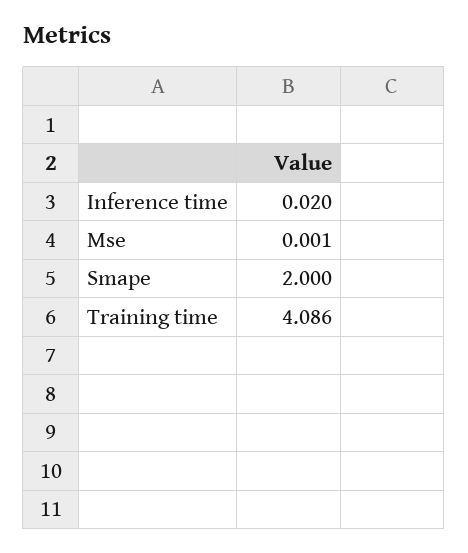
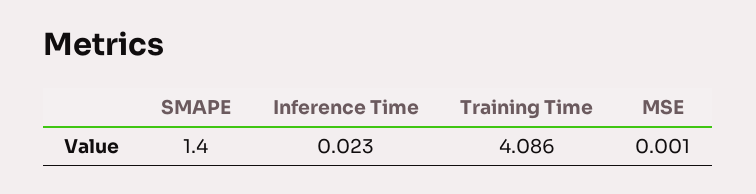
  {
-   "Inference time": 0.02,
+   "Inference time": 0.023,
    "Mse": 0.001,
-   "Smape": 2,
+   "Smape": 1.4,
    "Training time": 4.086
  }

